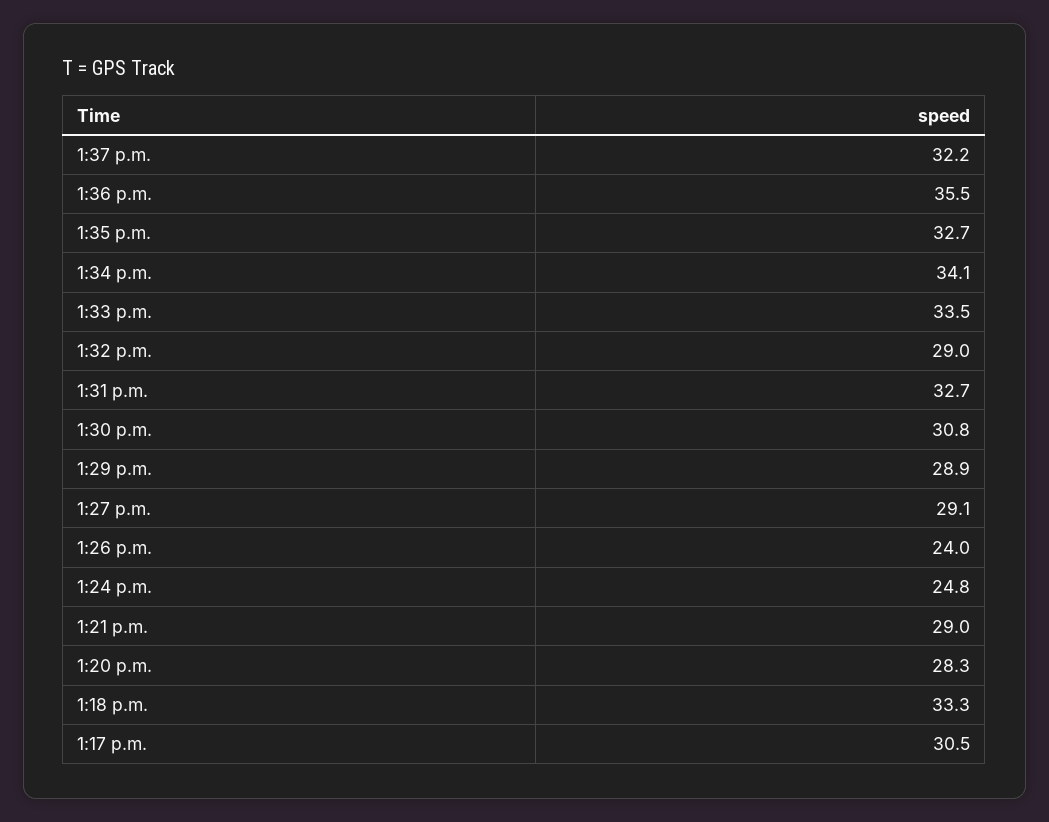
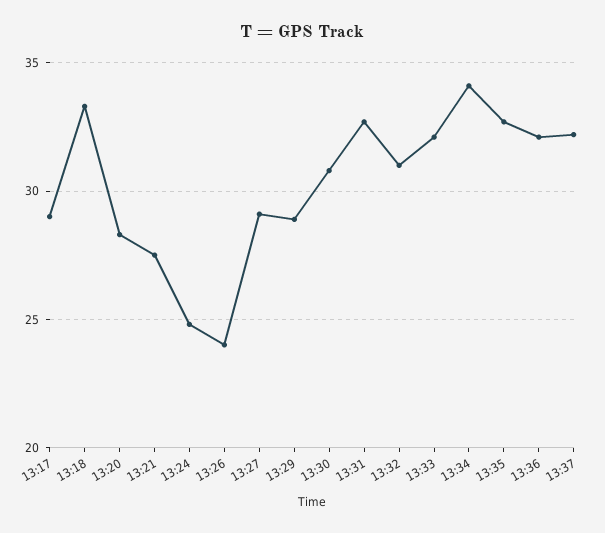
  {
    "1:37 p.m.": 32.2,
-   "1:36 p.m.": 35.5,
+   "1:36 p.m.": 32,
    "1:35 p.m.": 32.7,
    "1:34 p.m.": 34.1,
-   "1:33 p.m.": 33.5,
+   "1:33 p.m.": 32,
-   "1:32 p.m.": 29,
+   "1:32 p.m.": 31,
    "1:31 p.m.": 32.7,
    "1:30 p.m.": 30.8,
    "1:29 p.m.": 28.9,
    "1:27 p.m.": 29.1,
    "1:26 p.m.": 24,
    "1:24 p.m.": 24.8,
-   "1:21 p.m.": 29,
+   "1:21 p.m.": 27.5,
    "1:20 p.m.": 28.3,
    "1:18 p.m.": 33.3,
-   "1:17 p.m.": 30.5
+   "1:17 p.m.": 29
  }

